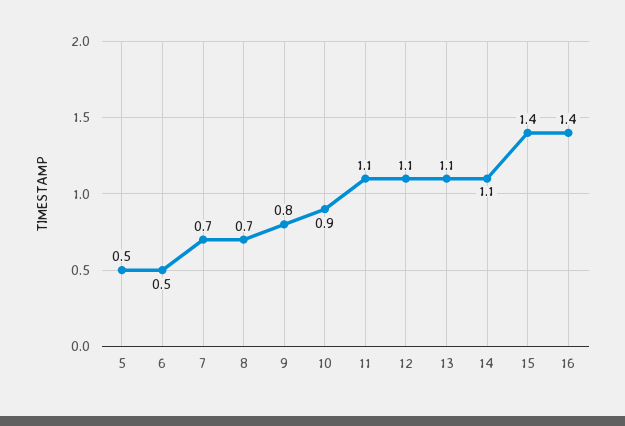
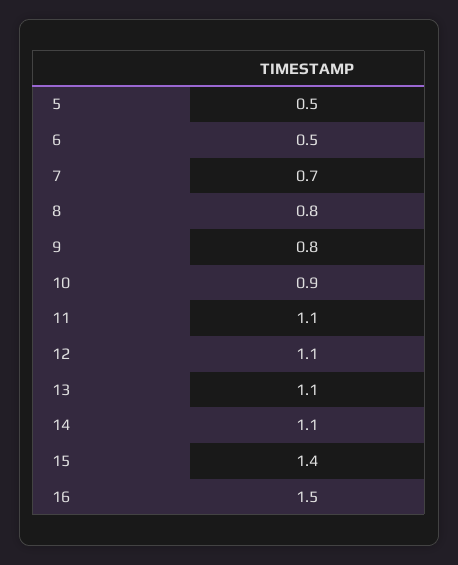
  {
    "5": 0.5,
    "6": 0.5,
    "7": 0.7,
-   "8": 0.7,
+   "8": 0.8,
    "9": 0.8,
    "10": 0.9,
    "11": 1.1,
    "12": 1.1,
    "13": 1.1,
    "14": 1.1,
    "15": 1.4,
-   "16": 1.4
+   "16": 1.5
  }

